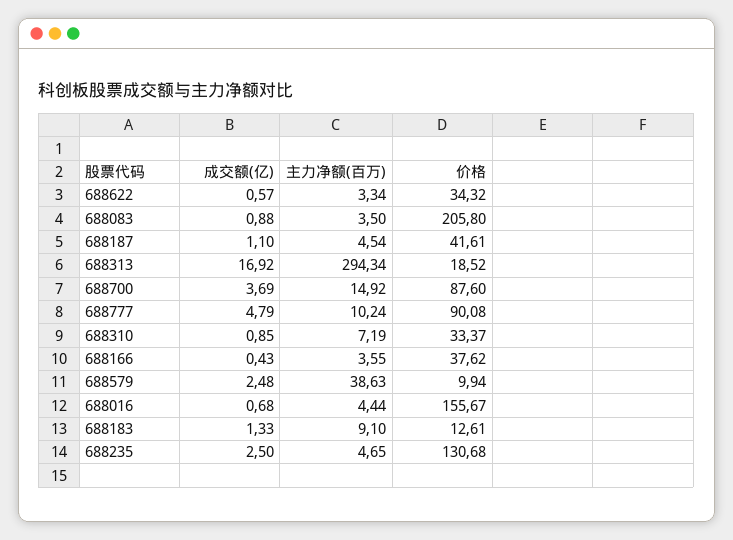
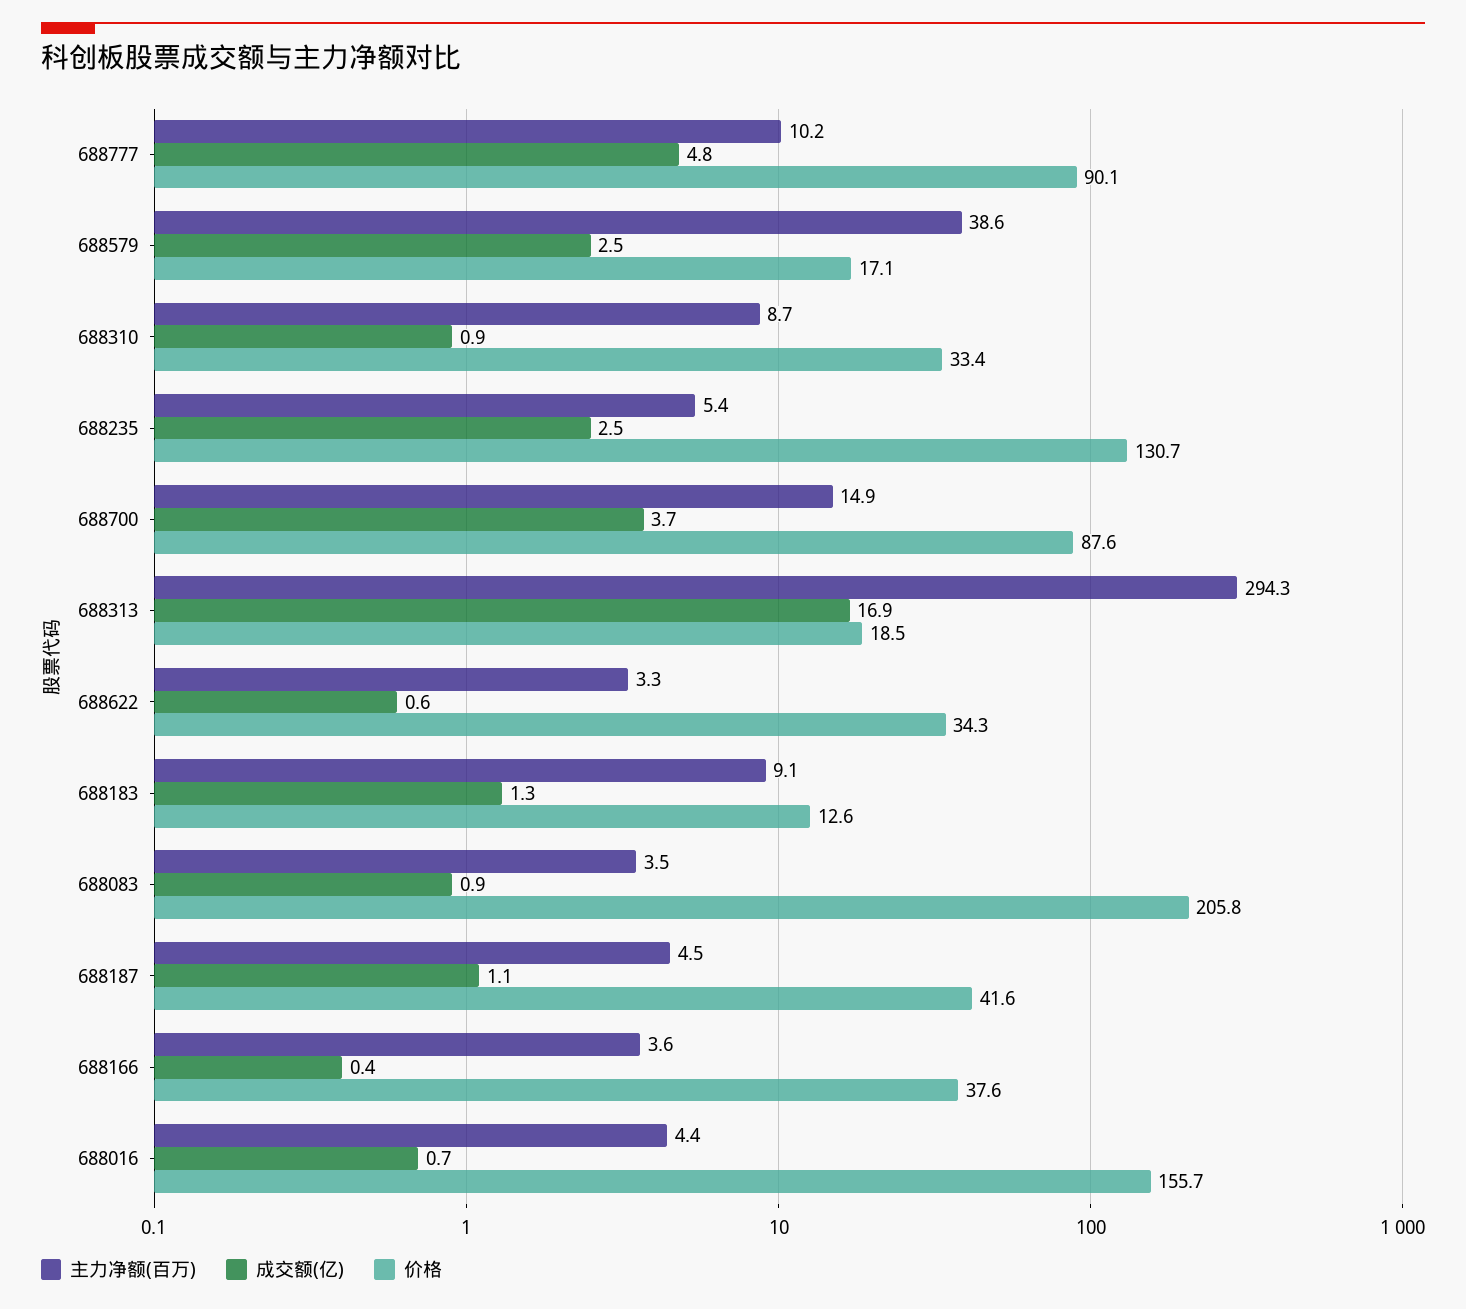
  {
    "成交额(亿)": {
      "688622": 0.57,
      "688083": 0.88,
      "688187": 1.1,
      "688313": 16.92,
      "688700": 3.69,
      "688777": 4.79,
      "688310": 0.85,
      "688166": 0.43,
      "688579": 2.48,
      "688016": 0.68,
      "688183": 1.33,
      "688235": 2.5
    },
    "主力净额(百万)": {
      "688622": 3.34,
      "688083": 3.5,
      "688187": 4.54,
      "688313": 294.34,
      "688700": 14.92,
      "688777": 10.24,
-     "688310": 7.19,
+     "688310": 8.7,
      "688166": 3.55,
      "688579": 38.63,
      "688016": 4.44,
      "688183": 9.1,
-     "688235": 4.65
+     "688235": 5.4
    },
    "价格": {
      "688622": 34.32,
      "688083": 205.8,
      "688187": 41.61,
      "688313": 18.52,
      "688700": 87.6,
      "688777": 90.08,
      "688310": 33.37,
      "688166": 37.62,
-     "688579": 9.94,
+     "688579": 17.1,
      "688016": 155.67,
      "688183": 12.61,
      "688235": 130.68
    }
  }

